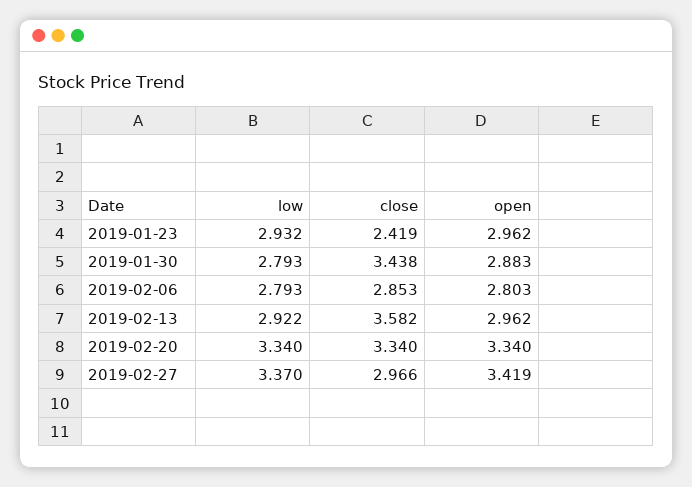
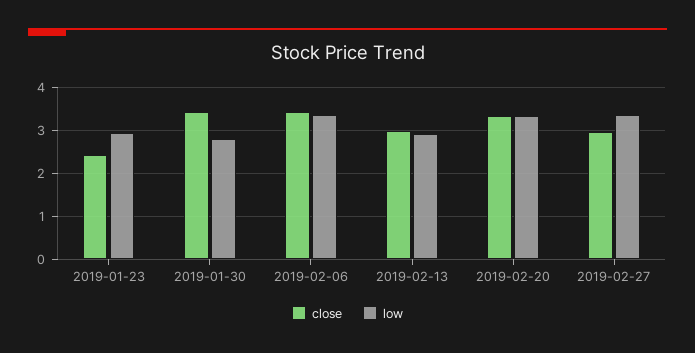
  {
    "low": {
      "2019-01-23": 2.932,
      "2019-01-30": 2.793,
-     "2019-02-06": 2.793,
+     "2019-02-06": 3.4,
      "2019-02-13": 2.922,
      "2019-02-20": 3.34,
      "2019-02-27": 3.37
    },
    "close": {
      "2019-01-23": 2.419,
      "2019-01-30": 3.438,
-     "2019-02-06": 2.853,
+     "2019-02-06": 3.4,
-     "2019-02-13": 3.582,
+     "2019-02-13": 3,
      "2019-02-20": 3.34,
      "2019-02-27": 2.966
-   },
+   }
-   "open": {
-     "2019-01-23": 2.962,
-     "2019-01-30": 2.883,
-     "2019-02-06": 2.803,
-     "2019-02-13": 2.962,
-     "2019-02-20": 3.34,
-     "2019-02-27": 3.419
-   }
  }

